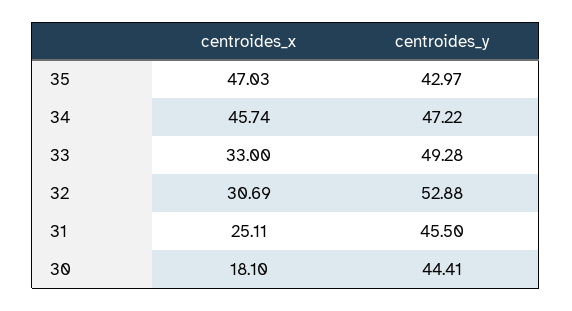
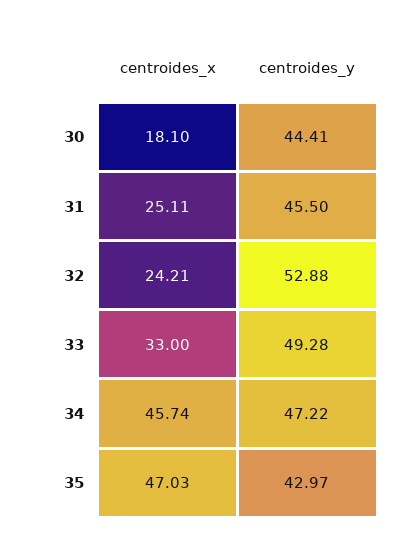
  {
    "centroides_x": {
      "35": 47.03,
      "34": 45.74,
      "33": 33,
-     "32": 30.69,
+     "32": 24.21,
      "31": 25.11,
      "30": 18.1
    },
    "centroides_y": {
      "35": 42.97,
      "34": 47.22,
      "33": 49.28,
      "32": 52.88,
      "31": 45.5,
      "30": 44.41
    }
  }

